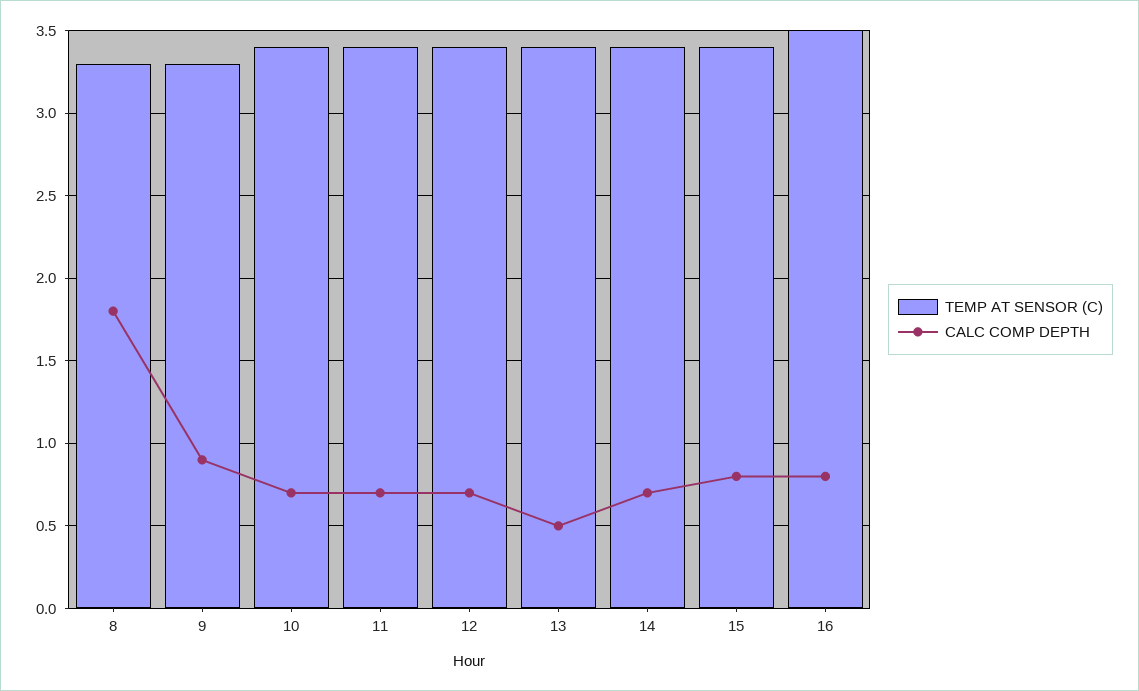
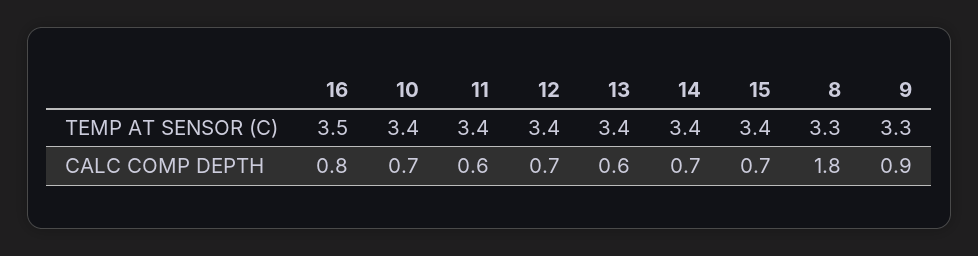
  {
    "TEMP AT SENSOR (C)": {
      "8": 3.3,
      "9": 3.3,
      "10": 3.4,
      "11": 3.4,
      "12": 3.4,
      "13": 3.4,
      "14": 3.4,
      "15": 3.4,
      "16": 3.5
    },
    "CALC COMP DEPTH": {
      "8": 1.8,
      "9": 0.9,
      "10": 0.7,
-     "11": 0.7,
+     "11": 0.6,
      "12": 0.7,
-     "13": 0.5,
+     "13": 0.6,
      "14": 0.7,
-     "15": 0.8,
+     "15": 0.7,
      "16": 0.8
    }
  }

